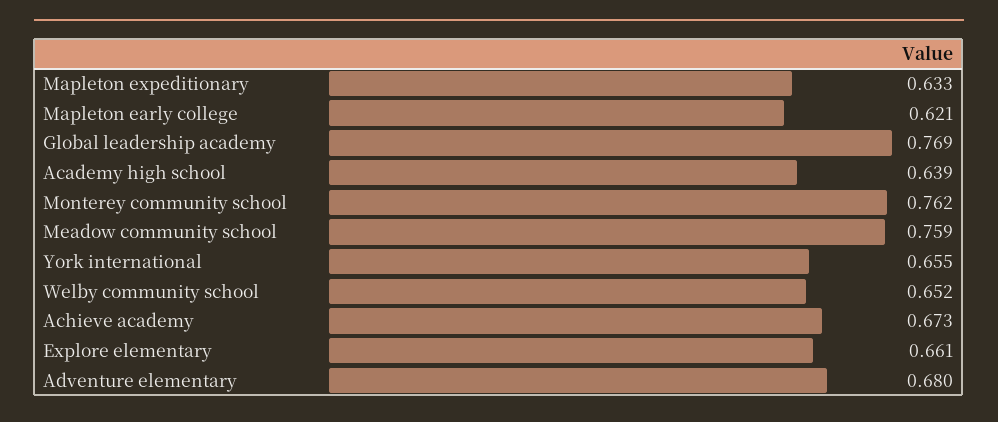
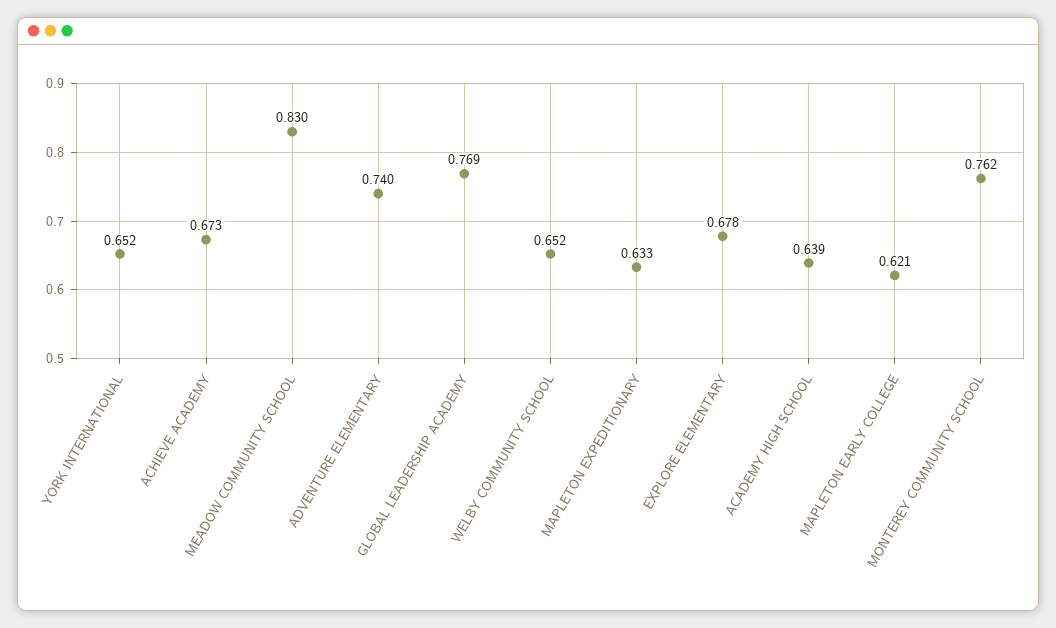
  {
    "Mapleton expeditionary": 0.633,
    "Mapleton early college": 0.621,
    "Global leadership academy": 0.769,
    "Academy high school": 0.639,
    "Monterey community school": 0.762,
-   "Meadow community school": 0.759,
+   "Meadow community school": 0.83,
-   "York international": 0.655,
+   "York international": 0.652,
    "Welby community school": 0.652,
    "Achieve academy": 0.673,
-   "Explore elementary": 0.661,
+   "Explore elementary": 0.678,
-   "Adventure elementary": 0.68
+   "Adventure elementary": 0.74
  }

